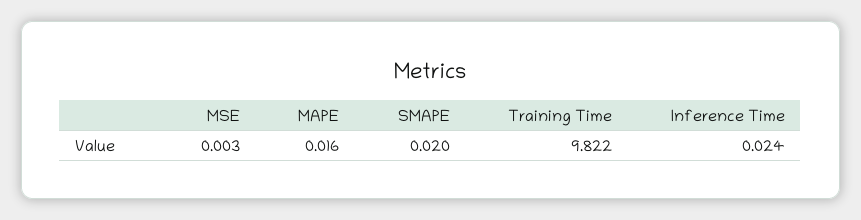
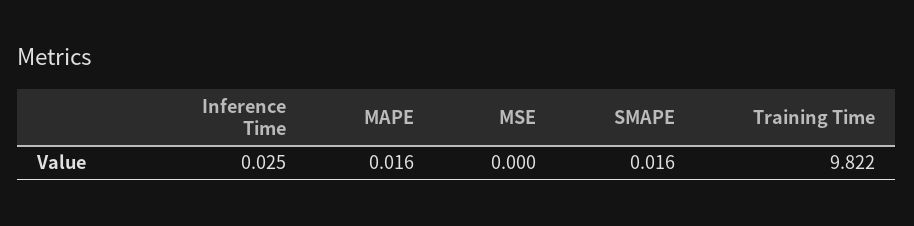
  {
-   "MSE": 0.003,
+   "MSE": 0,
    "MAPE": 0.016,
-   "SMAPE": 0.02,
+   "SMAPE": 0.016,
    "Training Time": 9.822,
-   "Inference Time": 0.024
+   "Inference Time": 0.025
  }

